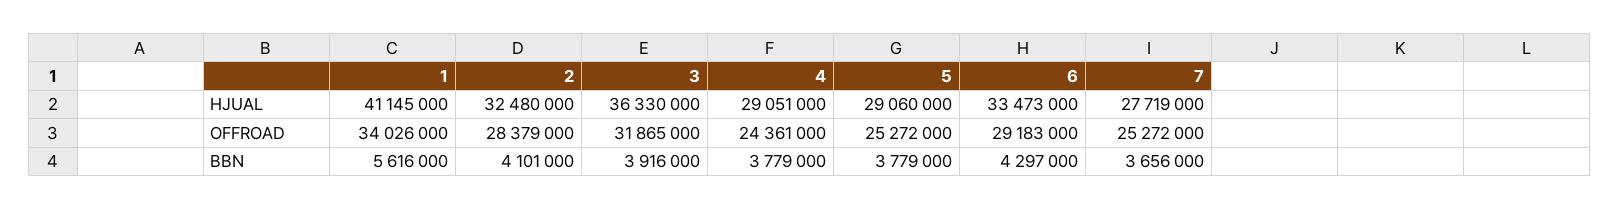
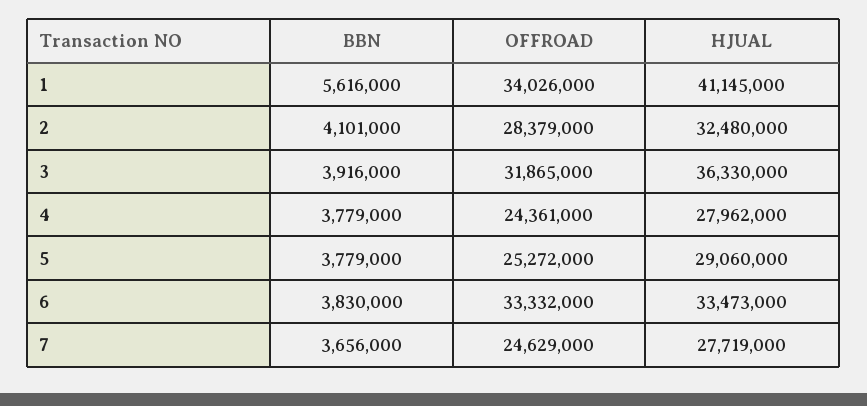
  {
    "1": {
      "HJUAL": 41145000,
      "OFFROAD": 34026000,
      "BBN": 5616000
    },
    "2": {
      "HJUAL": 32480000,
      "OFFROAD": 28379000,
      "BBN": 4101000
    },
    "3": {
      "HJUAL": 36330000,
      "OFFROAD": 31865000,
      "BBN": 3916000
    },
    "4": {
-     "HJUAL": 29051000,
+     "HJUAL": 27962000,
      "OFFROAD": 24361000,
      "BBN": 3779000
    },
    "5": {
      "HJUAL": 29060000,
      "OFFROAD": 25272000,
      "BBN": 3779000
    },
    "6": {
      "HJUAL": 33473000,
-     "OFFROAD": 29183000,
+     "OFFROAD": 33332000,
-     "BBN": 4297000
+     "BBN": 3830000
    },
    "7": {
      "HJUAL": 27719000,
-     "OFFROAD": 25272000,
+     "OFFROAD": 24629000,
      "BBN": 3656000
    }
  }

